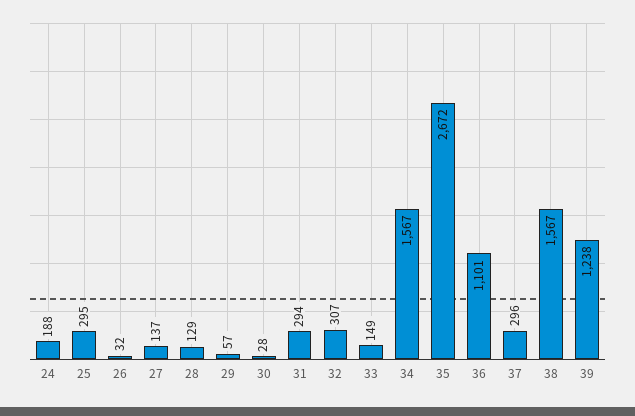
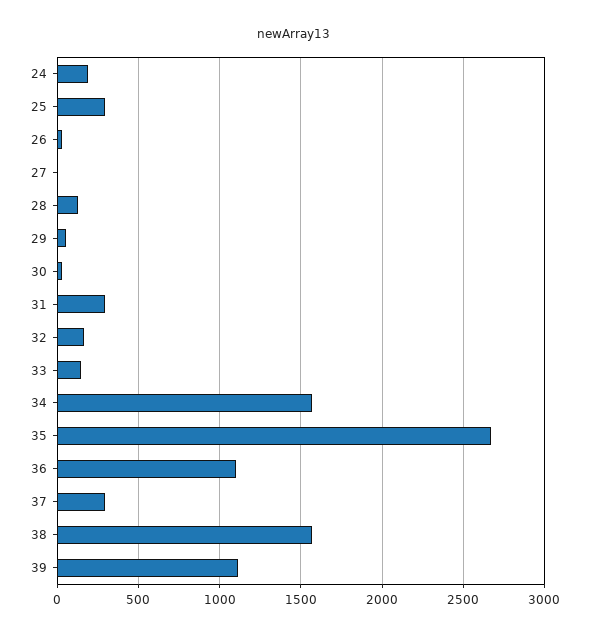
  {
    "24": 188,
    "25": 295,
    "26": 32,
-   "27": 137,
+   "27": 0,
    "28": 129,
    "29": 57,
    "30": 28,
    "31": 294,
-   "32": 307,
+   "32": 150,
    "33": 149,
    "34": 1567,
    "35": 2672,
    "36": 1101,
    "37": 296,
    "38": 1567,
-   "39": 1238
+   "39": 1100
  }

